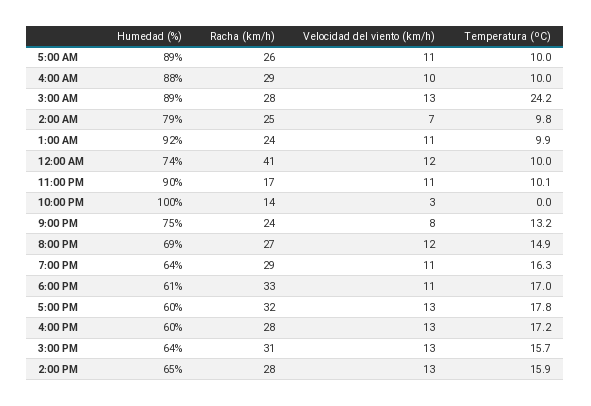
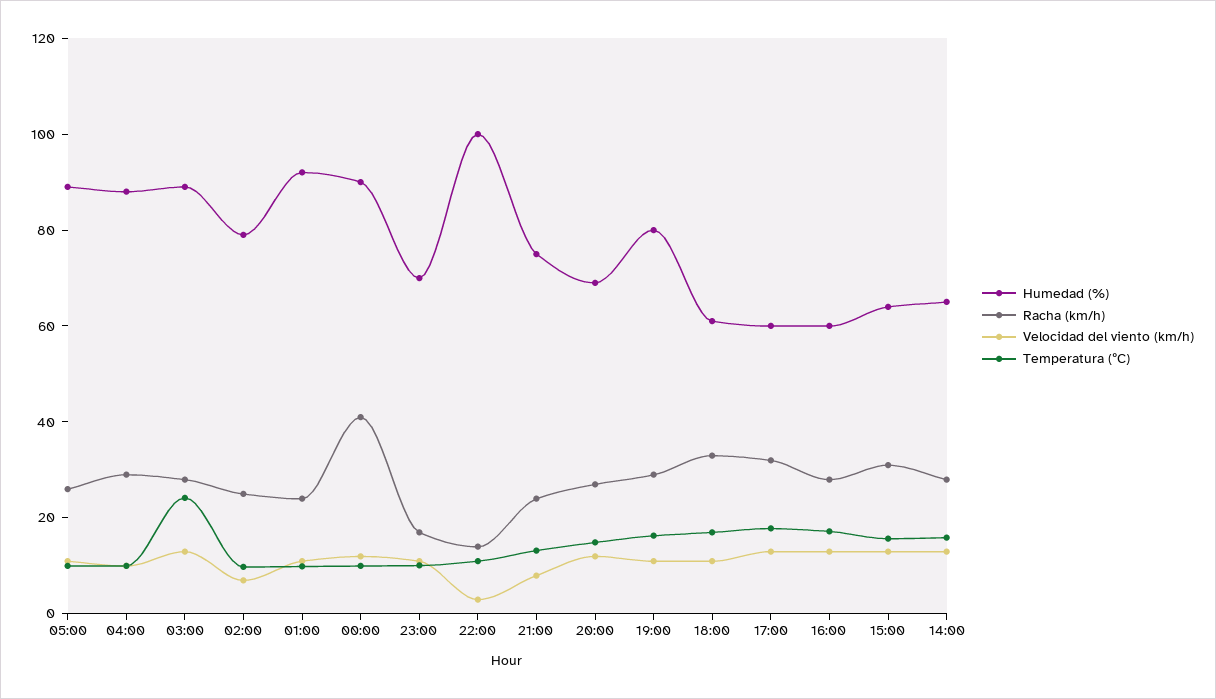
  {
    "Humedad (%)": {
      "5:00 AM": 89,
      "4:00 AM": 88,
      "3:00 AM": 89,
      "2:00 AM": 79,
      "1:00 AM": 92,
-     "12:00 AM": 74,
+     "12:00 AM": 90,
-     "11:00 PM": 90,
+     "11:00 PM": 70,
      "10:00 PM": 100,
      "9:00 PM": 75,
      "8:00 PM": 69,
-     "7:00 PM": 64,
+     "7:00 PM": 80,
      "6:00 PM": 61,
      "5:00 PM": 60,
      "4:00 PM": 60,
      "3:00 PM": 64,
      "2:00 PM": 65
    },
    "Racha (km/h)": {
      "5:00 AM": 26,
      "4:00 AM": 29,
      "3:00 AM": 28,
      "2:00 AM": 25,
      "1:00 AM": 24,
      "12:00 AM": 41,
      "11:00 PM": 17,
      "10:00 PM": 14,
      "9:00 PM": 24,
      "8:00 PM": 27,
      "7:00 PM": 29,
      "6:00 PM": 33,
      "5:00 PM": 32,
      "4:00 PM": 28,
      "3:00 PM": 31,
      "2:00 PM": 28
    },
    "Velocidad del viento (km/h)": {
      "5:00 AM": 11,
      "4:00 AM": 10,
      "3:00 AM": 13,
      "2:00 AM": 7,
      "1:00 AM": 11,
      "12:00 AM": 12,
      "11:00 PM": 11,
      "10:00 PM": 3,
      "9:00 PM": 8,
      "8:00 PM": 12,
      "7:00 PM": 11,
      "6:00 PM": 11,
      "5:00 PM": 13,
      "4:00 PM": 13,
      "3:00 PM": 13,
      "2:00 PM": 13
    },
    "Temperatura (ºC)": {
      "5:00 AM": 10,
      "4:00 AM": 10,
      "3:00 AM": 24.2,
      "2:00 AM": 9.8,
      "1:00 AM": 9.9,
      "12:00 AM": 10,
      "11:00 PM": 10.1,
-     "10:00 PM": 0,
+     "10:00 PM": 10,
      "9:00 PM": 13.2,
      "8:00 PM": 14.9,
      "7:00 PM": 16.3,
      "6:00 PM": 17,
      "5:00 PM": 17.8,
      "4:00 PM": 17.2,
      "3:00 PM": 15.7,
      "2:00 PM": 15.9
    }
  }

